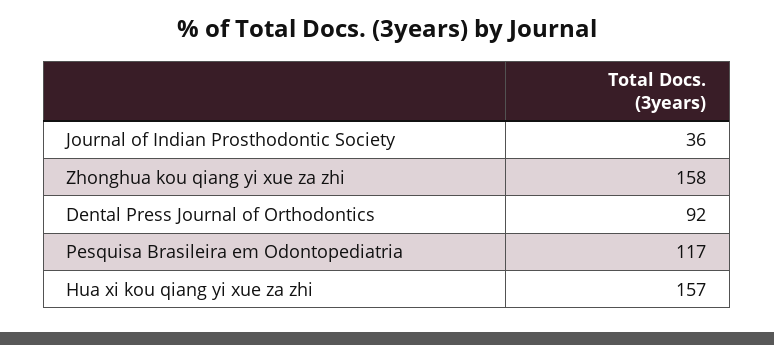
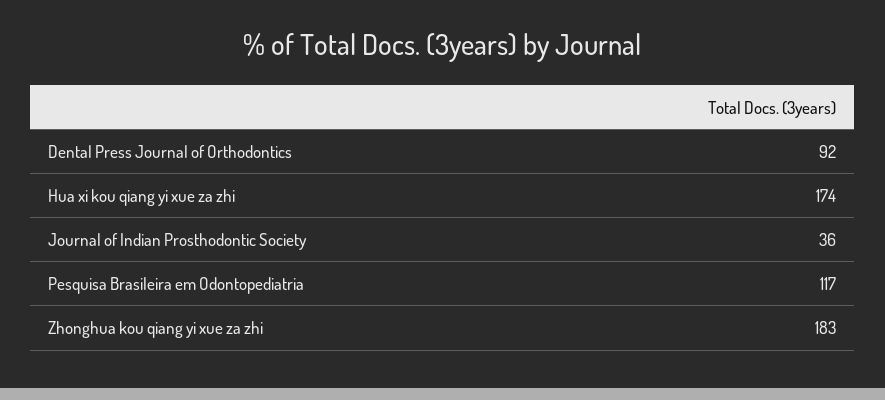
  {
    "Journal of Indian Prosthodontic Society": 36,
-   "Zhonghua kou qiang yi xue za zhi": 158,
+   "Zhonghua kou qiang yi xue za zhi": 183,
    "Dental Press Journal of Orthodontics": 92,
    "Pesquisa Brasileira em Odontopediatria": 117,
-   "Hua xi kou qiang yi xue za zhi": 157
+   "Hua xi kou qiang yi xue za zhi": 174
  }

